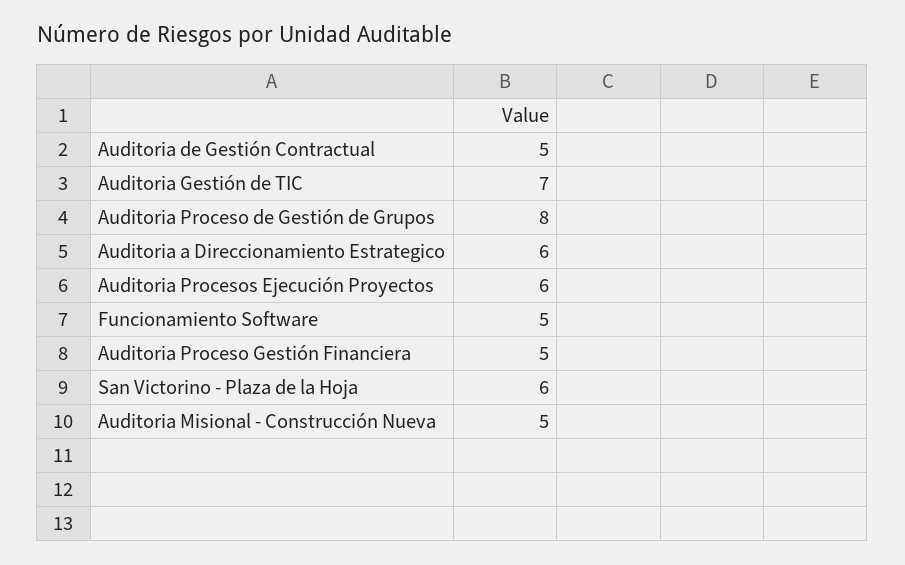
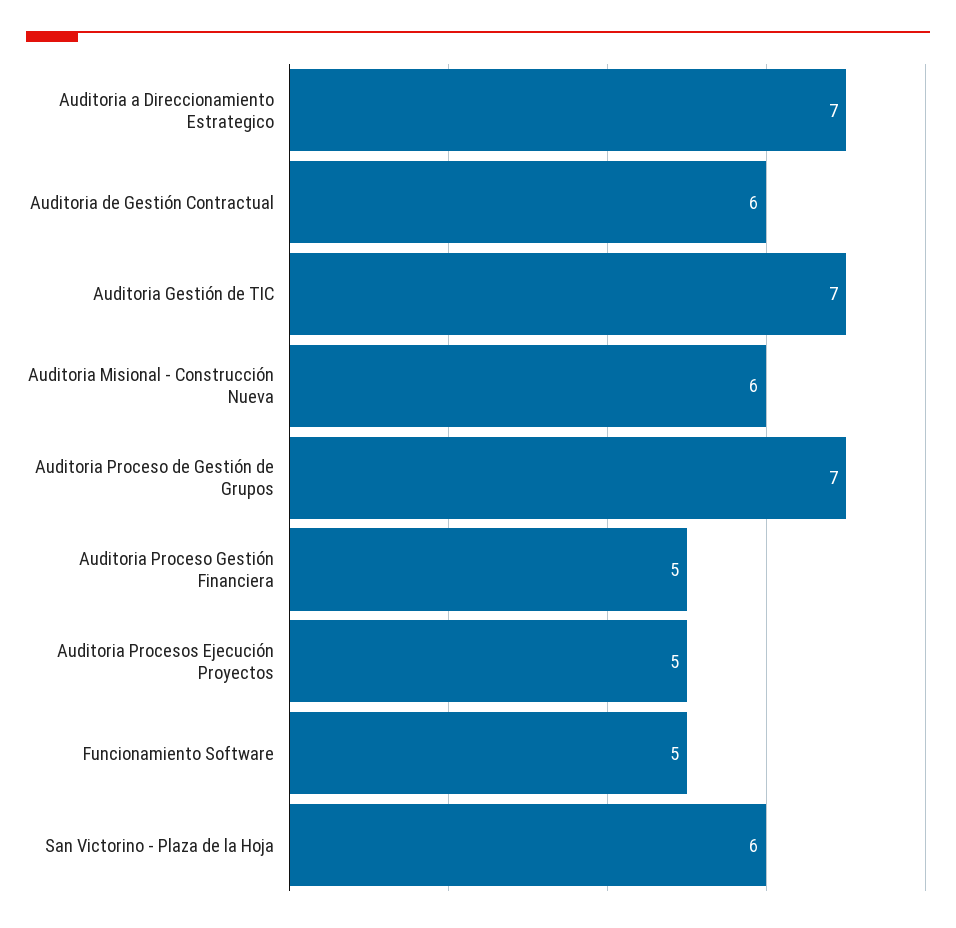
  {
-   "Auditoria de Gestión Contractual": 5,
+   "Auditoria de Gestión Contractual": 6,
    "Auditoria Gestión de TIC": 7,
-   "Auditoria Proceso de Gestión de Grupos": 8,
+   "Auditoria Proceso de Gestión de Grupos": 7,
-   "Auditoria a Direccionamiento Estrategico": 6,
+   "Auditoria a Direccionamiento Estrategico": 7,
-   "Auditoria Procesos Ejecución Proyectos": 6,
+   "Auditoria Procesos Ejecución Proyectos": 5,
    "Funcionamiento Software": 5,
    "Auditoria Proceso Gestión Financiera": 5,
    "San Victorino - Plaza de la Hoja": 6,
-   "Auditoria Misional - Construcción Nueva": 5
+   "Auditoria Misional - Construcción Nueva": 6
  }

